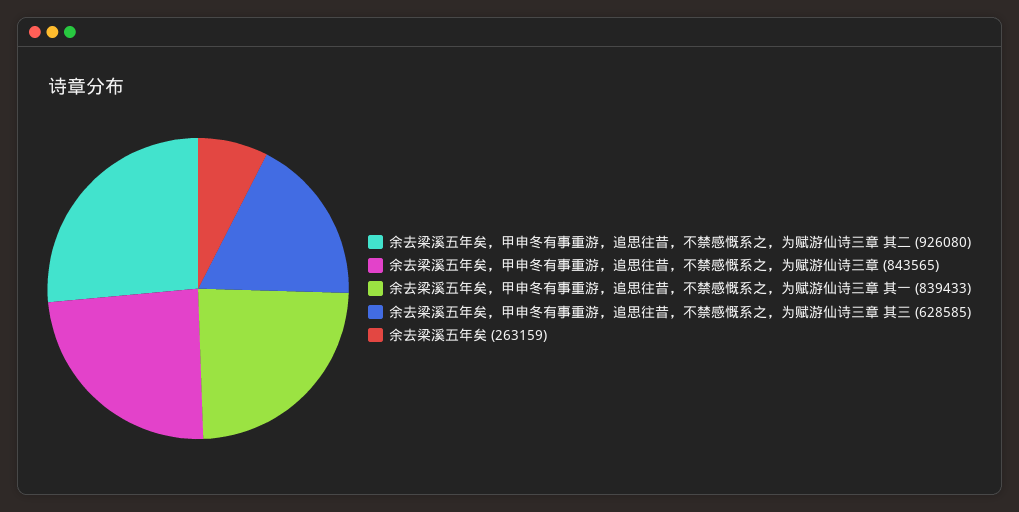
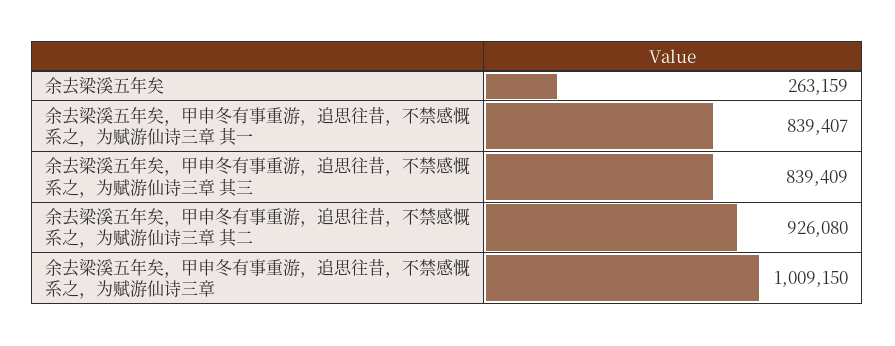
  {
    "余去梁溪五年矣，甲申冬有事重游，追思往昔，不禁感慨系之，为赋游仙诗三章 其二": 926080,
-   "余去梁溪五年矣，甲申冬有事重游，追思往昔，不禁感慨系之，为赋游仙诗三章": 843565,
+   "余去梁溪五年矣，甲申冬有事重游，追思往昔，不禁感慨系之，为赋游仙诗三章": 1009150,
-   "余去梁溪五年矣，甲申冬有事重游，追思往昔，不禁感慨系之，为赋游仙诗三章 其一": 839433,
+   "余去梁溪五年矣，甲申冬有事重游，追思往昔，不禁感慨系之，为赋游仙诗三章 其一": 839407,
-   "余去梁溪五年矣，甲申冬有事重游，追思往昔，不禁感慨系之，为赋游仙诗三章 其三": 628585,
+   "余去梁溪五年矣，甲申冬有事重游，追思往昔，不禁感慨系之，为赋游仙诗三章 其三": 839409,
    "余去梁溪五年矣": 263159
  }

